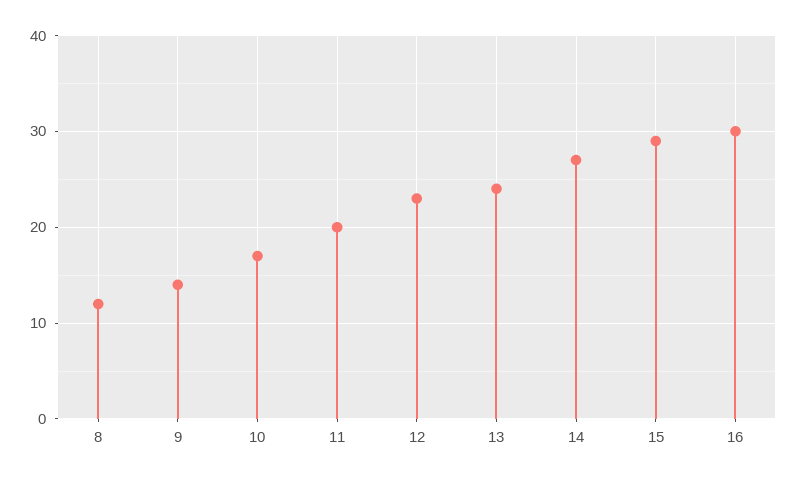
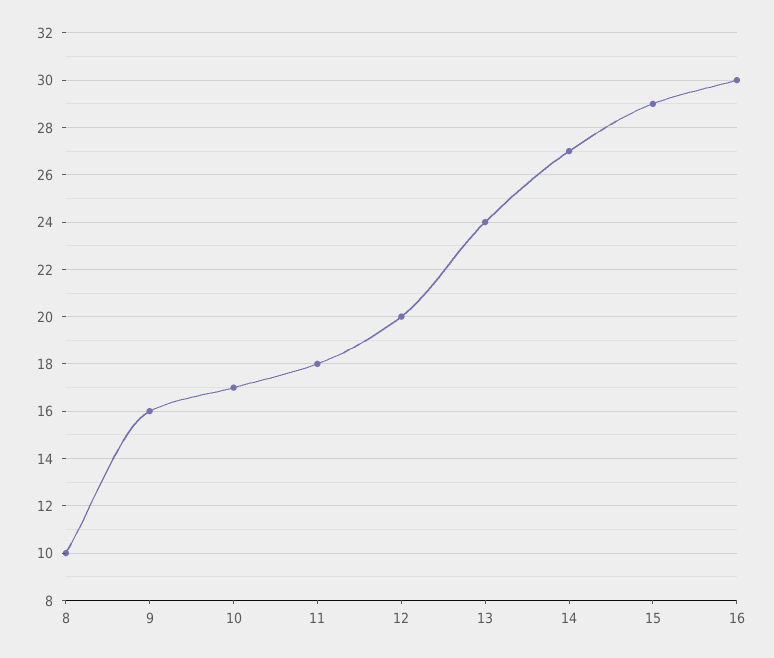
  {
-   "8": 12,
+   "8": 10,
-   "9": 14,
+   "9": 16,
    "10": 17,
-   "11": 20,
+   "11": 18,
-   "12": 23,
+   "12": 20,
    "13": 24,
    "14": 27,
    "15": 29,
    "16": 30
  }

